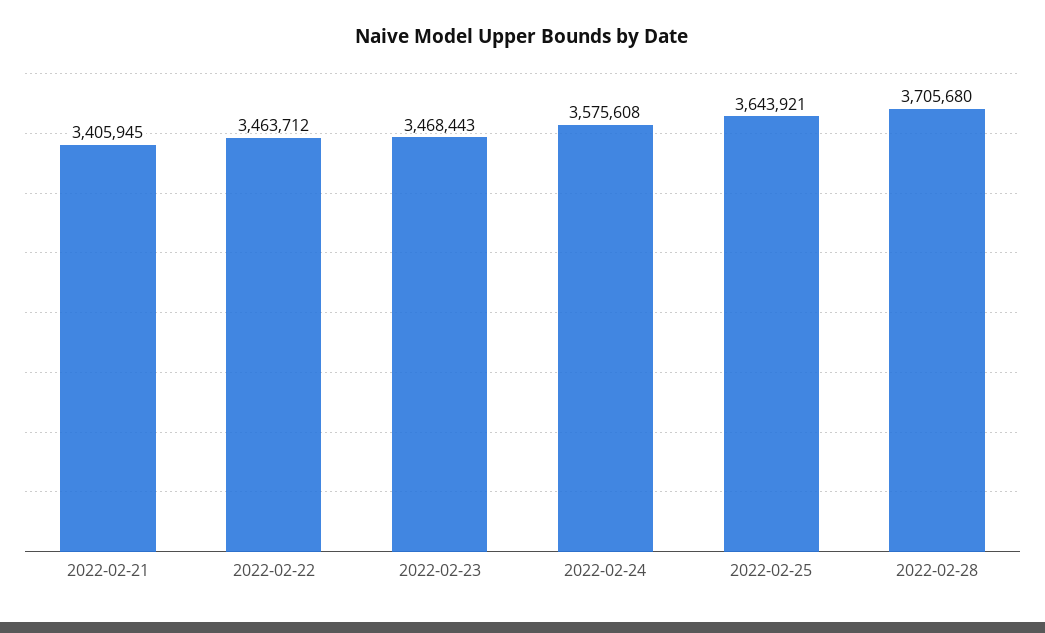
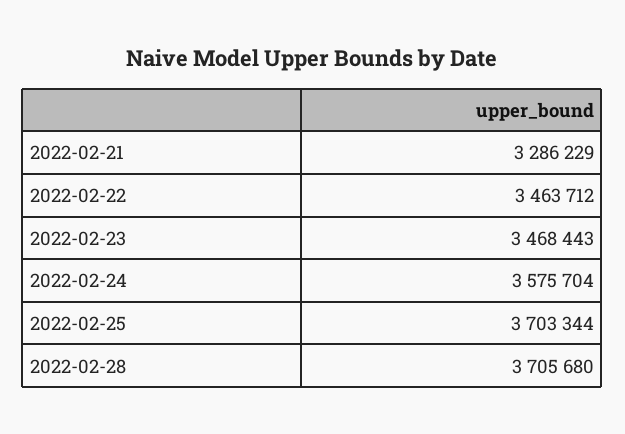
  {
-   "2022-02-21": 3405945,
+   "2022-02-21": 3286229,
    "2022-02-22": 3463712,
    "2022-02-23": 3468443,
-   "2022-02-24": 3575608,
+   "2022-02-24": 3575704,
-   "2022-02-25": 3643921,
+   "2022-02-25": 3703344,
    "2022-02-28": 3705680
  }

